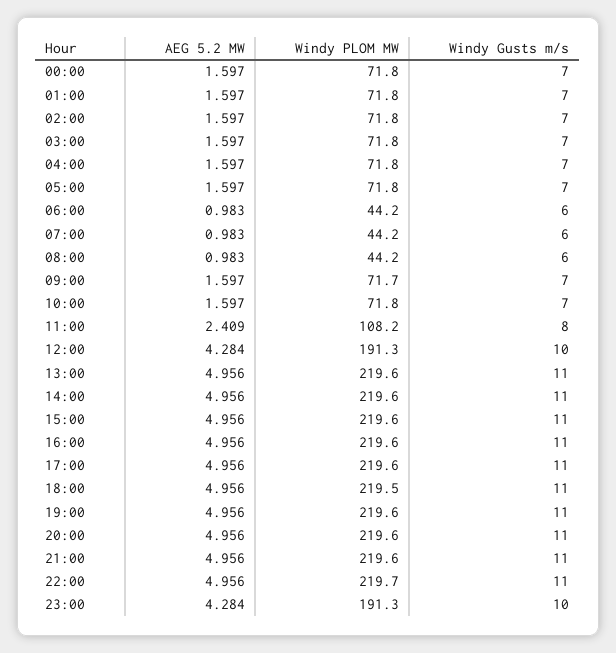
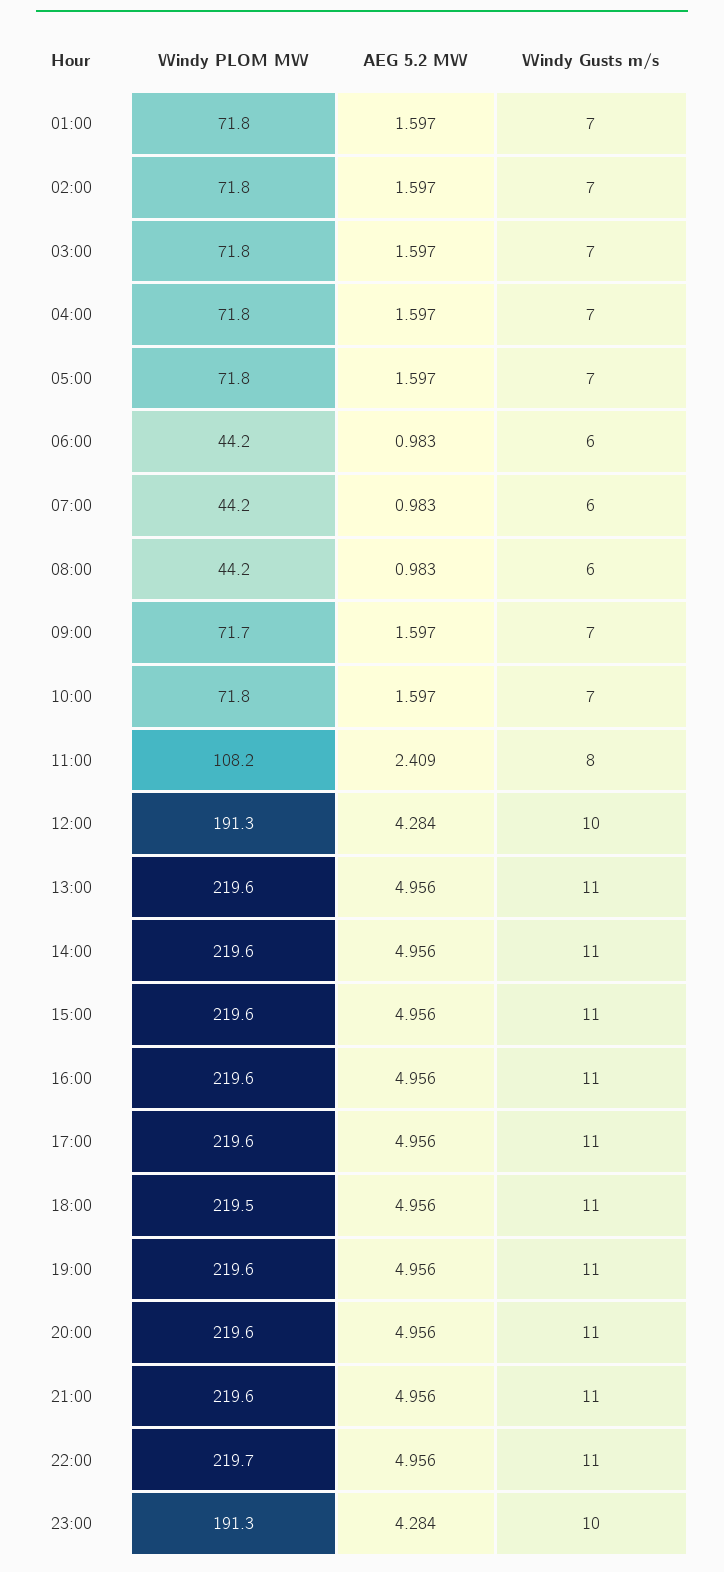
  {
    "AEG 5.2 MW": {
-     "00:00": 1.597,
      "01:00": 1.597,
      "02:00": 1.597,
      "03:00": 1.597,
      "04:00": 1.597,
      "05:00": 1.597,
      "06:00": 0.983,
      "07:00": 0.983,
      "08:00": 0.983,
      "09:00": 1.597,
      "10:00": 1.597,
      "11:00": 2.409,
      "12:00": 4.284,
      "13:00": 4.956,
      "14:00": 4.956,
      "15:00": 4.956,
      "16:00": 4.956,
      "17:00": 4.956,
      "18:00": 4.956,
      "19:00": 4.956,
      "20:00": 4.956,
      "21:00": 4.956,
      "22:00": 4.956,
      "23:00": 4.284
    },
    "Windy PLOM MW": {
-     "00:00": 71.8,
      "01:00": 71.8,
      "02:00": 71.8,
      "03:00": 71.8,
      "04:00": 71.8,
      "05:00": 71.8,
      "06:00": 44.2,
      "07:00": 44.2,
      "08:00": 44.2,
      "09:00": 71.7,
      "10:00": 71.8,
      "11:00": 108.2,
      "12:00": 191.3,
      "13:00": 219.6,
      "14:00": 219.6,
      "15:00": 219.6,
      "16:00": 219.6,
      "17:00": 219.6,
      "18:00": 219.5,
      "19:00": 219.6,
      "20:00": 219.6,
      "21:00": 219.6,
      "22:00": 219.7,
      "23:00": 191.3
    },
    "Windy Gusts m/s": {
-     "00:00": 7,
      "01:00": 7,
      "02:00": 7,
      "03:00": 7,
      "04:00": 7,
      "05:00": 7,
      "06:00": 6,
      "07:00": 6,
      "08:00": 6,
      "09:00": 7,
      "10:00": 7,
      "11:00": 8,
      "12:00": 10,
      "13:00": 11,
      "14:00": 11,
      "15:00": 11,
      "16:00": 11,
      "17:00": 11,
      "18:00": 11,
      "19:00": 11,
      "20:00": 11,
      "21:00": 11,
      "22:00": 11,
      "23:00": 10
    }
  }

